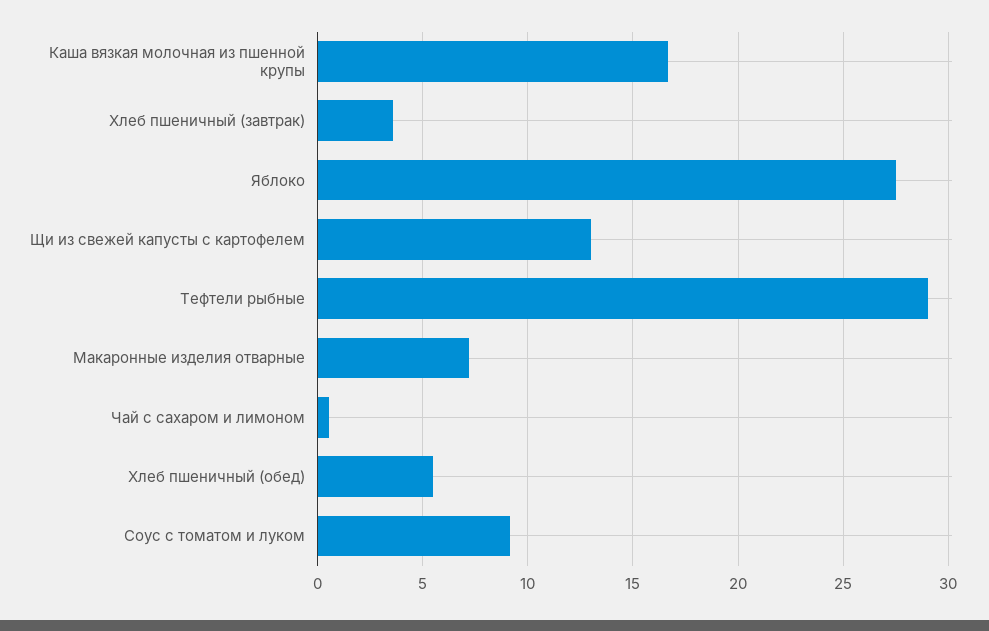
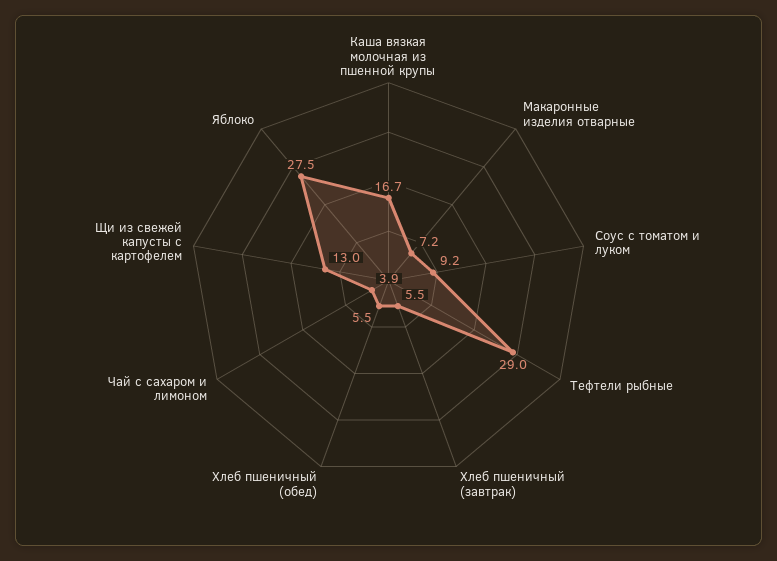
  {
    "Каша вязкая молочная из пшенной крупы": 16.7,
-   "Хлеб пшеничный (завтрак)": 3.5,
+   "Хлеб пшеничный (завтрак)": 5.5,
    "Яблоко": 27.5,
    "Щи из свежей капусты с картофелем": 13,
    "Тефтели рыбные": 29,
    "Макаронные изделия отварные": 7.2,
-   "Чай с сахаром и лимоном": 0.5,
+   "Чай с сахаром и лимоном": 3.9,
    "Хлеб пшеничный (обед)": 5.5,
    "Соус с томатом и луком": 9.2
  }

